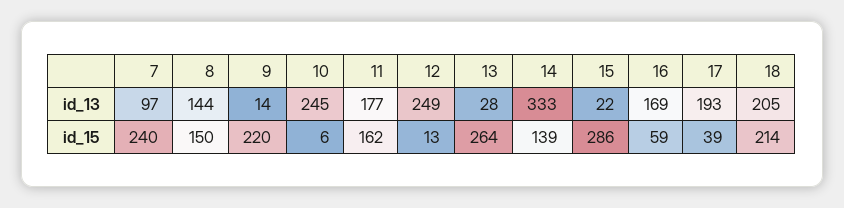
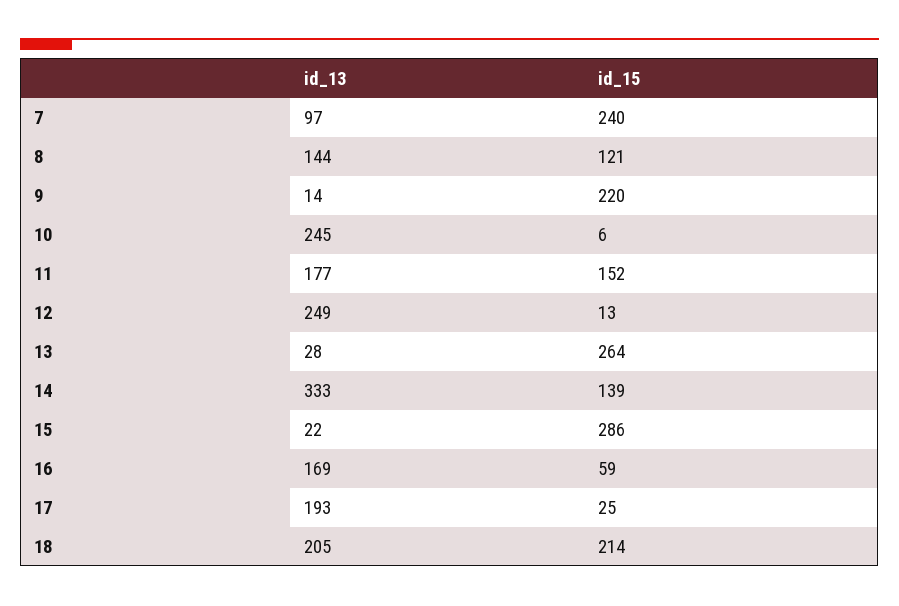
  {
    "7": {
      "id_13": 97,
      "id_15": 240
    },
    "8": {
      "id_13": 144,
-     "id_15": 150
+     "id_15": 121
    },
    "9": {
      "id_13": 14,
      "id_15": 220
    },
    "10": {
      "id_13": 245,
      "id_15": 6
    },
    "11": {
      "id_13": 177,
-     "id_15": 162
+     "id_15": 152
    },
    "12": {
      "id_13": 249,
      "id_15": 13
    },
    "13": {
      "id_13": 28,
      "id_15": 264
    },
    "14": {
      "id_13": 333,
      "id_15": 139
    },
    "15": {
      "id_13": 22,
      "id_15": 286
    },
    "16": {
      "id_13": 169,
      "id_15": 59
    },
    "17": {
      "id_13": 193,
-     "id_15": 39
+     "id_15": 25
    },
    "18": {
      "id_13": 205,
      "id_15": 214
    }
  }

